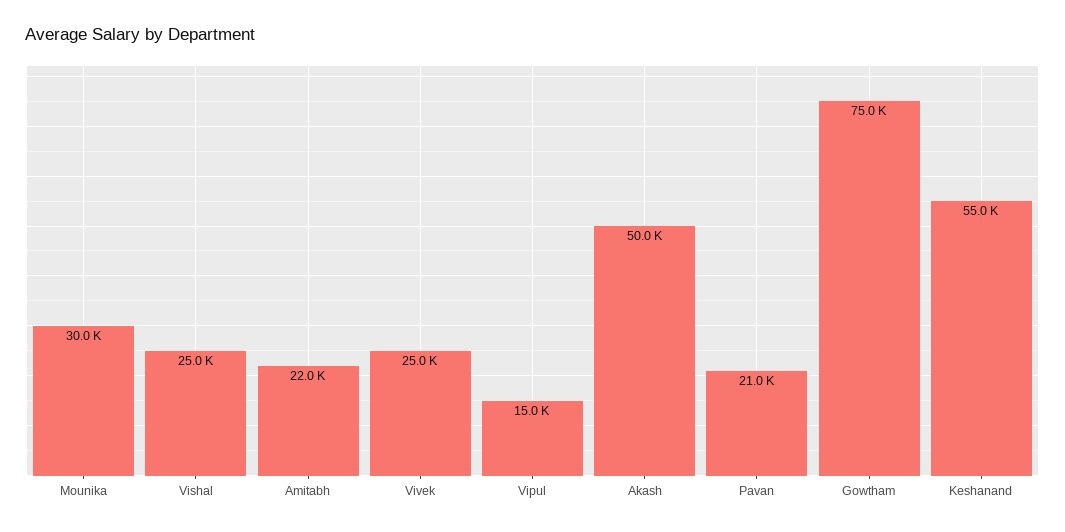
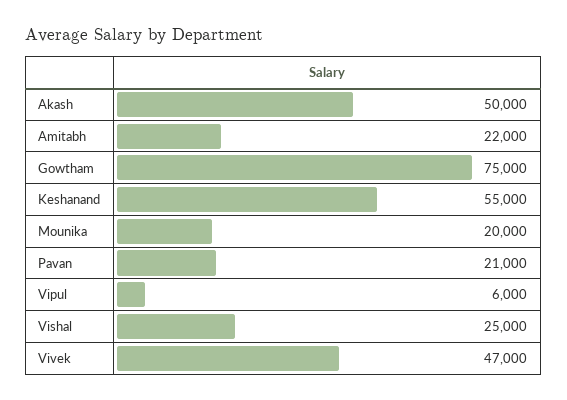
  {
-   "Mounika": 30000,
+   "Mounika": 20000,
    "Vishal": 25000,
    "Amitabh": 22000,
-   "Vivek": 25000,
+   "Vivek": 47000,
-   "Vipul": 15000,
+   "Vipul": 6000,
    "Akash": 50000,
    "Pavan": 21000,
    "Gowtham": 75000,
    "Keshanand": 55000
  }

